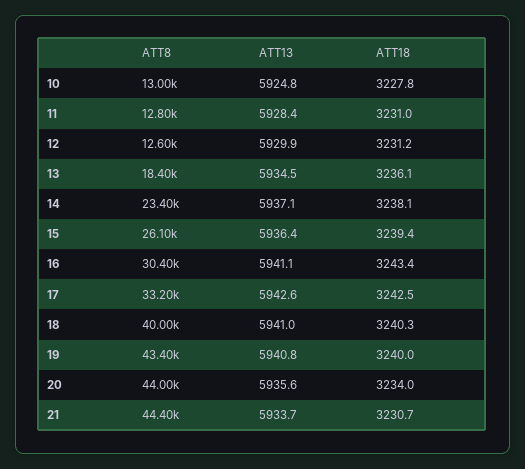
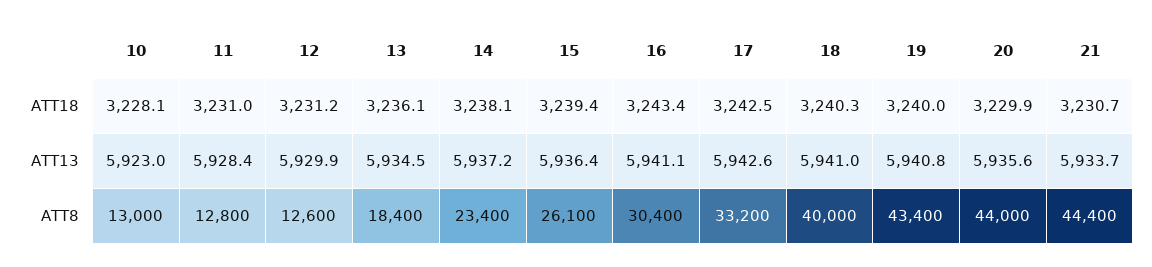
  {
    "ATT8": {
      "10": 13000,
      "11": 12800,
      "12": 12600,
      "13": 18400,
      "14": 23400,
      "15": 26100,
      "16": 30400,
      "17": 33200,
      "18": 40000,
      "19": 43400,
      "20": 44000,
      "21": 44400
    },
    "ATT13": {
-     "10": 5924.8,
+     "10": 5923,
      "11": 5928.4,
      "12": 5929.9,
      "13": 5934.5,
-     "14": 5937.1,
+     "14": 5937.2,
      "15": 5936.4,
      "16": 5941.1,
      "17": 5942.6,
      "18": 5941,
      "19": 5940.8,
      "20": 5935.6,
      "21": 5933.7
    },
    "ATT18": {
-     "10": 3227.8,
+     "10": 3228.1,
      "11": 3231,
      "12": 3231.2,
      "13": 3236.1,
      "14": 3238.1,
      "15": 3239.4,
      "16": 3243.4,
      "17": 3242.5,
      "18": 3240.3,
      "19": 3240,
-     "20": 3234,
+     "20": 3229.9,
      "21": 3230.7
    }
  }

